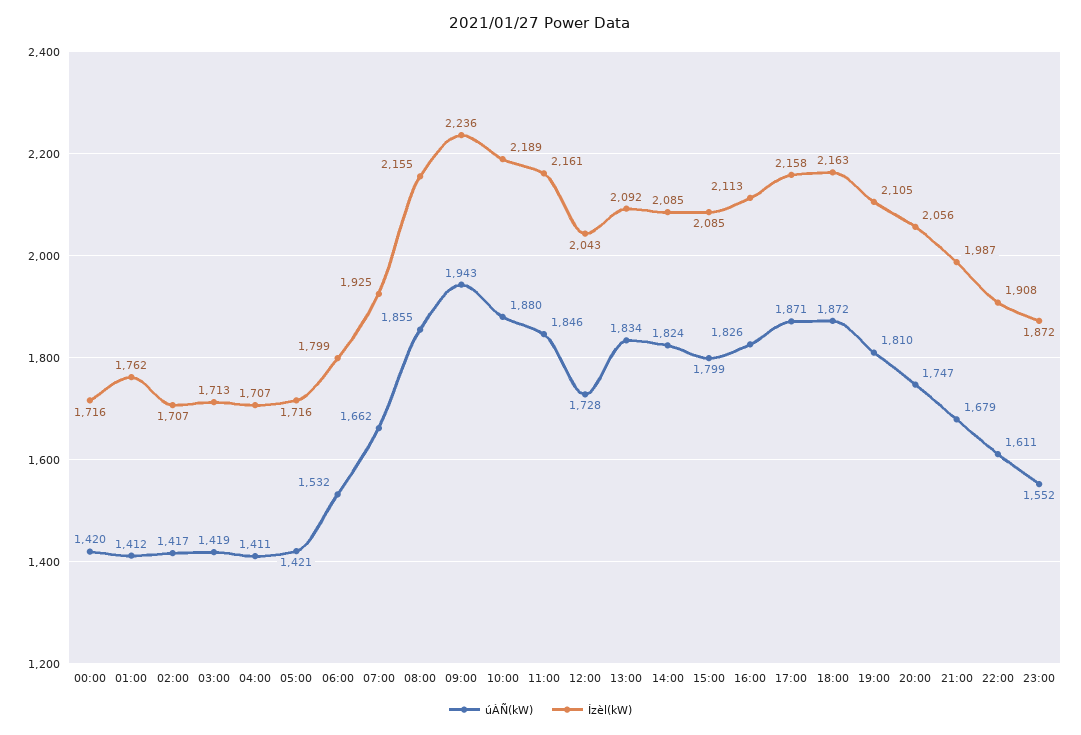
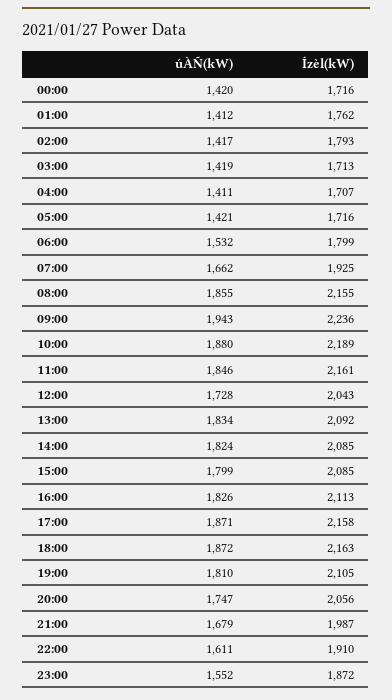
  {
    "úÀÑ(kW)": {
      "00:00": 1420,
      "01:00": 1412,
      "02:00": 1417,
      "03:00": 1419,
      "04:00": 1411,
      "05:00": 1421,
      "06:00": 1532,
      "07:00": 1662,
      "08:00": 1855,
      "09:00": 1943,
      "10:00": 1880,
      "11:00": 1846,
      "12:00": 1728,
      "13:00": 1834,
      "14:00": 1824,
      "15:00": 1799,
      "16:00": 1826,
      "17:00": 1871,
      "18:00": 1872,
      "19:00": 1810,
      "20:00": 1747,
      "21:00": 1679,
      "22:00": 1611,
      "23:00": 1552
    },
    "Ízèl(kW)": {
      "00:00": 1716,
      "01:00": 1762,
-     "02:00": 1707,
+     "02:00": 1793,
      "03:00": 1713,
      "04:00": 1707,
      "05:00": 1716,
      "06:00": 1799,
      "07:00": 1925,
      "08:00": 2155,
      "09:00": 2236,
      "10:00": 2189,
      "11:00": 2161,
      "12:00": 2043,
      "13:00": 2092,
      "14:00": 2085,
      "15:00": 2085,
      "16:00": 2113,
      "17:00": 2158,
      "18:00": 2163,
      "19:00": 2105,
      "20:00": 2056,
      "21:00": 1987,
-     "22:00": 1908,
+     "22:00": 1910,
      "23:00": 1872
    }
  }

